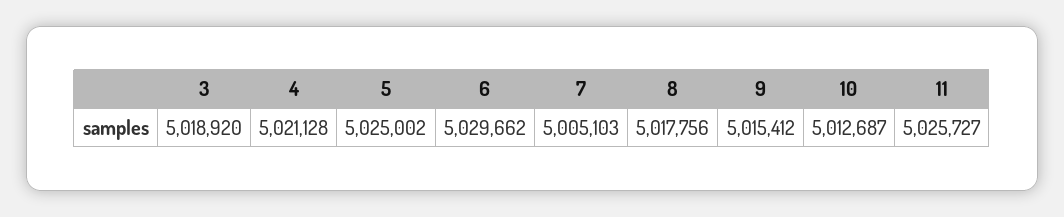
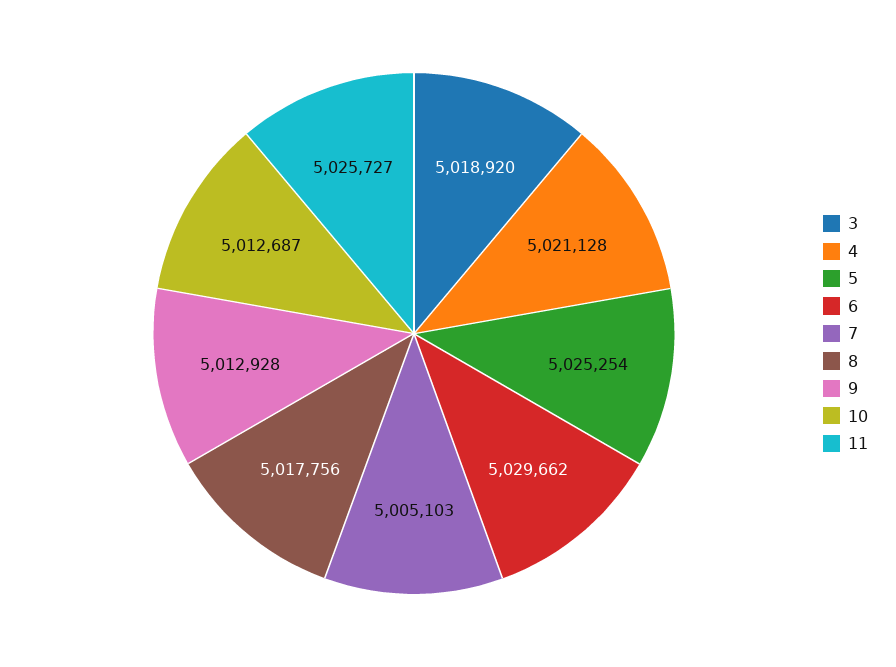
  {
    "3": 5018920,
    "4": 5021128,
-   "5": 5025002,
+   "5": 5025254,
    "6": 5029662,
    "7": 5005103,
    "8": 5017756,
-   "9": 5015412,
+   "9": 5012928,
    "10": 5012687,
    "11": 5025727
  }

